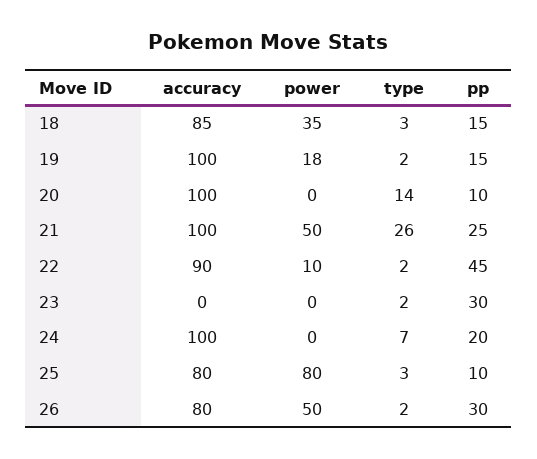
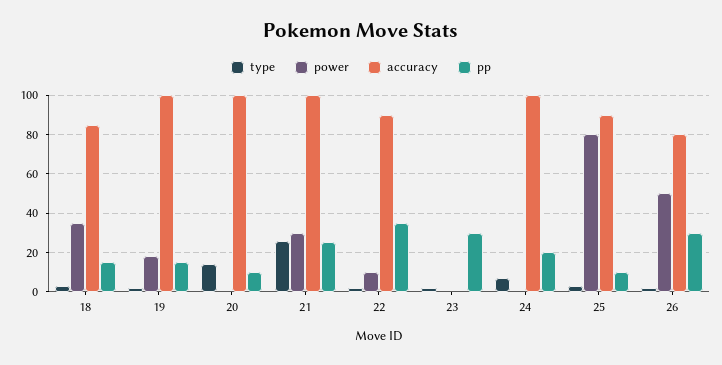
  {
    "accuracy": {
      "18": 85,
      "19": 100,
      "20": 100,
      "21": 100,
      "22": 90,
      "23": 0,
      "24": 100,
-     "25": 80,
+     "25": 90,
      "26": 80
    },
    "power": {
      "18": 35,
      "19": 18,
      "20": 0,
-     "21": 50,
+     "21": 30,
      "22": 10,
      "23": 0,
      "24": 0,
      "25": 80,
      "26": 50
    },
    "type": {
      "18": 3,
      "19": 2,
      "20": 14,
      "21": 26,
      "22": 2,
      "23": 2,
      "24": 7,
      "25": 3,
      "26": 2
    },
    "pp": {
      "18": 15,
      "19": 15,
      "20": 10,
      "21": 25,
-     "22": 45,
+     "22": 35,
      "23": 30,
      "24": 20,
      "25": 10,
      "26": 30
    }
  }

